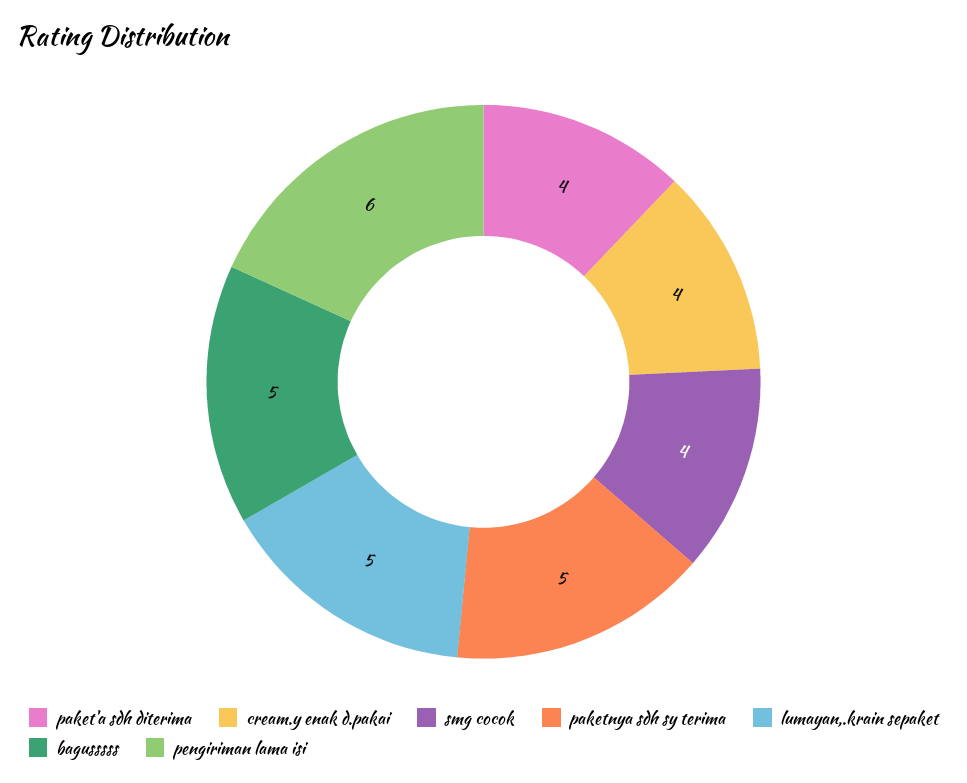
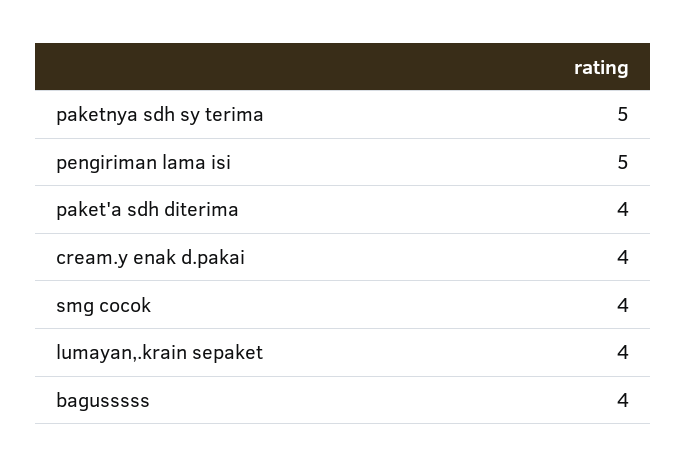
  {
    "paket'a sdh diterima": 4,
    "cream.y enak d.pakai": 4,
    "smg cocok": 4,
    "paketnya sdh sy terima": 5,
-   "lumayan,.krain sepaket": 5,
+   "lumayan,.krain sepaket": 4,
-   "bagusssss": 5,
+   "bagusssss": 4,
-   "pengiriman lama isi": 6
+   "pengiriman lama isi": 5
  }

